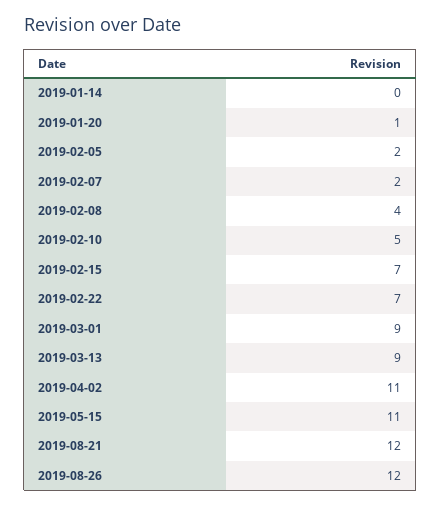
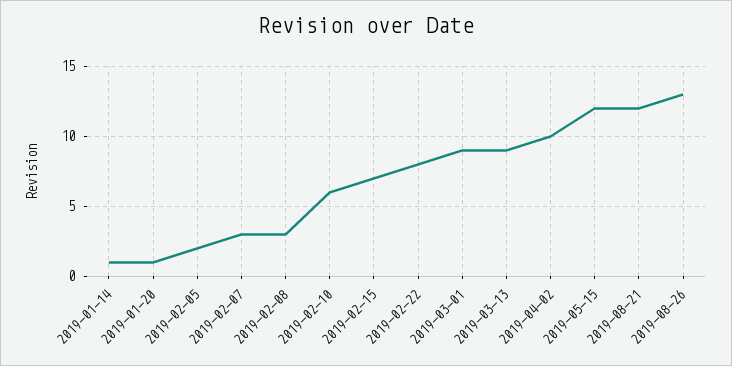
  {
-   "2019-01-14": 0,
+   "2019-01-14": 1,
    "2019-01-20": 1,
    "2019-02-05": 2,
-   "2019-02-07": 2,
+   "2019-02-07": 3,
-   "2019-02-08": 4,
+   "2019-02-08": 3,
-   "2019-02-10": 5,
+   "2019-02-10": 6,
    "2019-02-15": 7,
-   "2019-02-22": 7,
+   "2019-02-22": 8,
    "2019-03-01": 9,
    "2019-03-13": 9,
-   "2019-04-02": 11,
+   "2019-04-02": 10,
-   "2019-05-15": 11,
+   "2019-05-15": 12,
    "2019-08-21": 12,
-   "2019-08-26": 12
+   "2019-08-26": 13
  }

